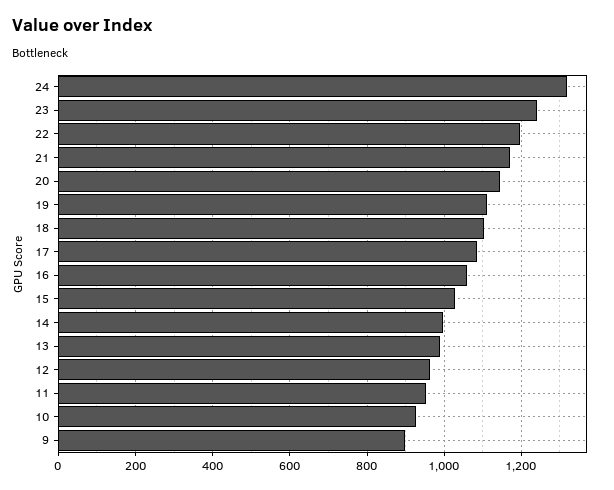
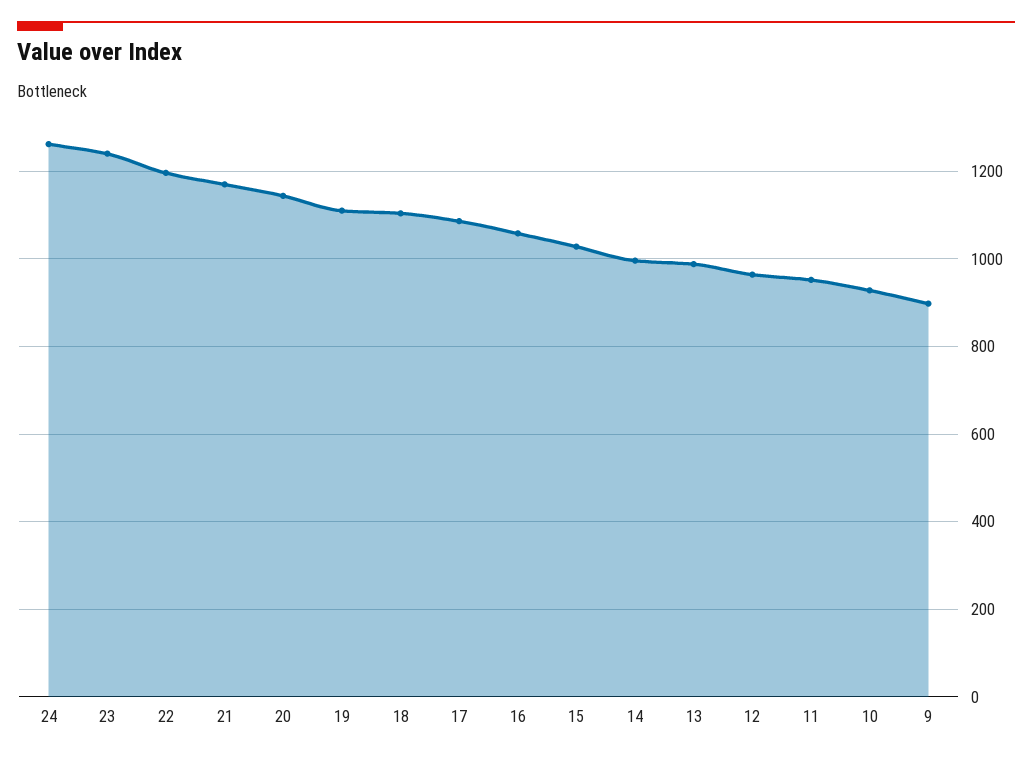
  {
-   "24": 1320,
+   "24": 1260,
    "23": 1240,
    "22": 1200,
    "21": 1180,
    "20": 1140,
    "19": 1120,
    "18": 1100,
    "17": 1080,
    "16": 1060,
    "15": 1020,
    "14": 1000,
    "13": 980,
    "12": 960,
    "11": 960,
    "10": 920,
    "9": 900
  }

